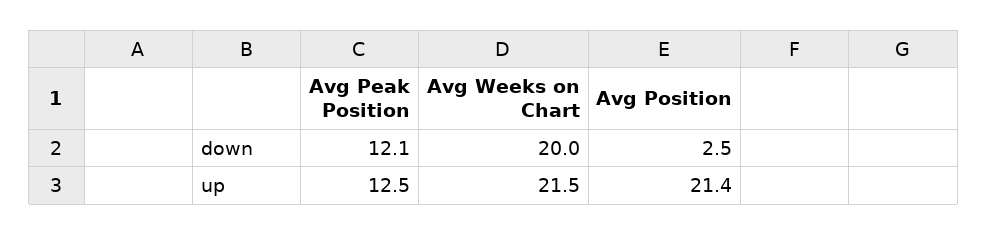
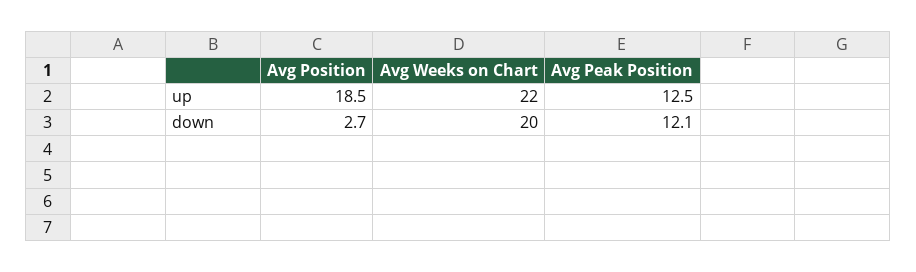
  {
    "Avg Peak Position": {
      "down": 12.1,
      "up": 12.5
    },
    "Avg Weeks on Chart": {
      "down": 20,
-     "up": 21.5
+     "up": 22
    },
    "Avg Position": {
-     "down": 2.5,
+     "down": 2.7,
-     "up": 21.4
+     "up": 18.5
    }
  }

